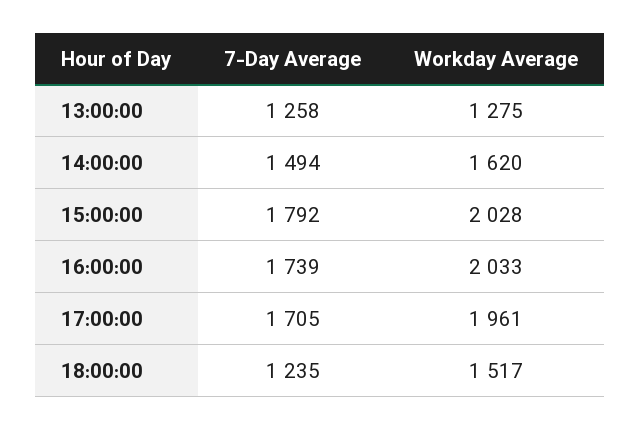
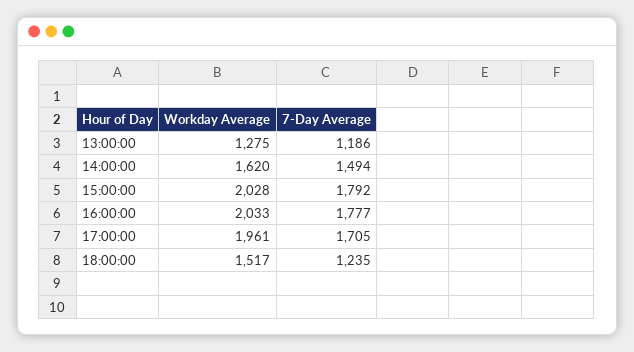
  {
    "7-Day Average": {
-     "13:00:00": 1258,
+     "13:00:00": 1186,
      "14:00:00": 1494,
      "15:00:00": 1792,
-     "16:00:00": 1739,
+     "16:00:00": 1777,
      "17:00:00": 1705,
      "18:00:00": 1235
    },
    "Workday Average": {
      "13:00:00": 1275,
      "14:00:00": 1620,
      "15:00:00": 2028,
      "16:00:00": 2033,
      "17:00:00": 1961,
      "18:00:00": 1517
    }
  }

